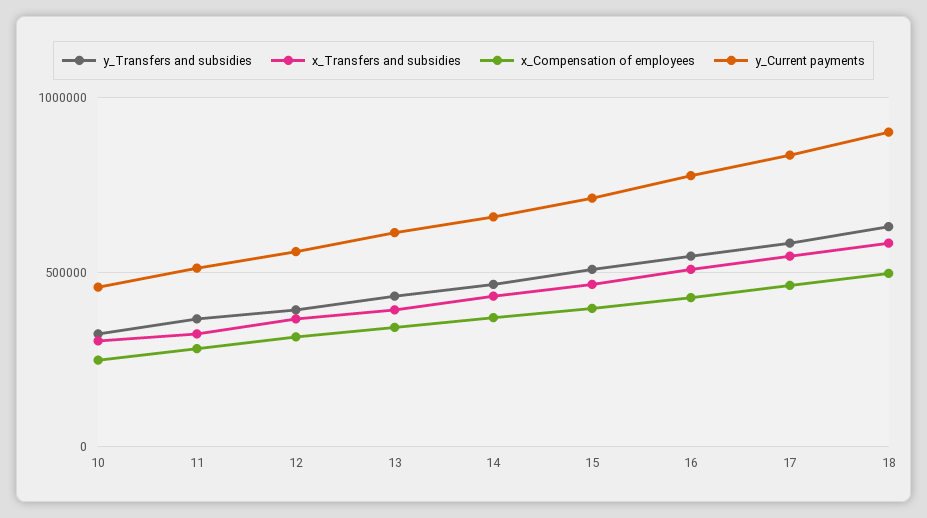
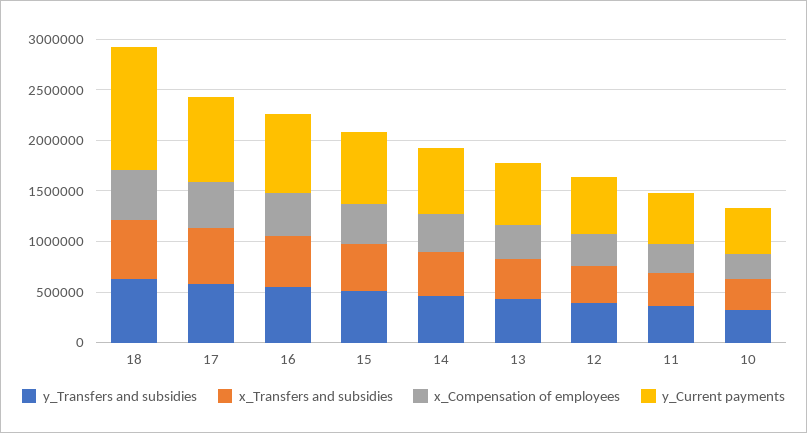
  {
    "y_Transfers and subsidies": {
      "10": 300000,
      "11": 350000,
      "12": 400000,
      "13": 450000,
      "14": 450000,
      "15": 500000,
      "16": 550000,
      "17": 600000,
      "18": 650000
    },
    "x_Transfers and subsidies": {
      "10": 300000,
      "11": 300000,
      "12": 350000,
      "13": 400000,
      "14": 450000,
      "15": 450000,
      "16": 500000,
      "17": 550000,
      "18": 600000
    },
    "x_Compensation of employees": {
      "10": 250000,
      "11": 300000,
      "12": 300000,
      "13": 350000,
      "14": 350000,
      "15": 400000,
      "16": 450000,
      "17": 450000,
      "18": 500000
    },
    "y_Current payments": {
      "10": 450000,
      "11": 500000,
      "12": 550000,
      "13": 600000,
      "14": 650000,
      "15": 700000,
      "16": 800000,
      "17": 850000,
-     "18": 900000
+     "18": 1200000
    }
  }

